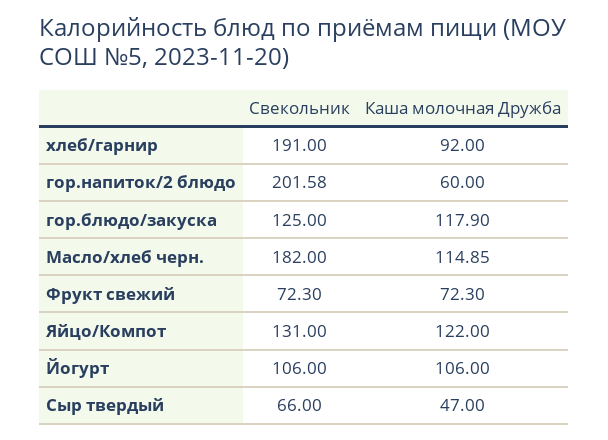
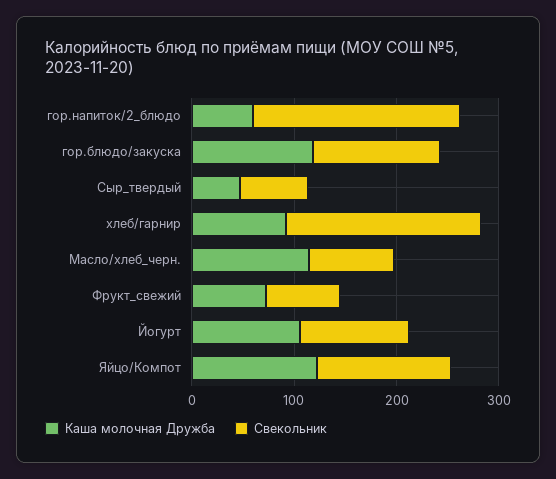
  {
    "Свекольник": {
      "хлеб/гарнир": 191,
      "гор.напиток/2 блюдо": 201.58,
      "гор.блюдо/закуска": 125,
-     "Масло/хлеб черн.": 182,
+     "Масло/хлеб черн.": 80,
      "Фрукт свежий": 72.3,
      "Яйцо/Компот": 131,
      "Йогурт": 106,
      "Сыр твердый": 66
    },
    "Каша молочная Дружба": {
      "хлеб/гарнир": 92,
      "гор.напиток/2 блюдо": 60,
      "гор.блюдо/закуска": 117.9,
      "Масло/хлеб черн.": 114.85,
      "Фрукт свежий": 72.3,
      "Яйцо/Компот": 122,
      "Йогурт": 106,
      "Сыр твердый": 47
    }
  }

